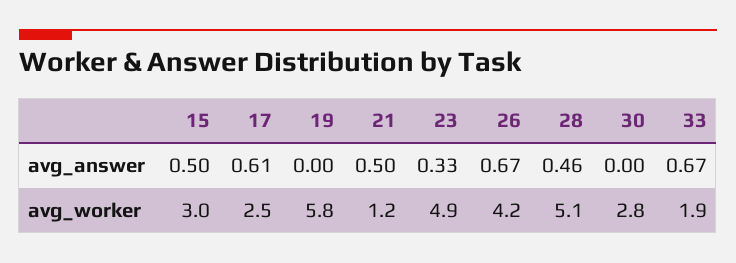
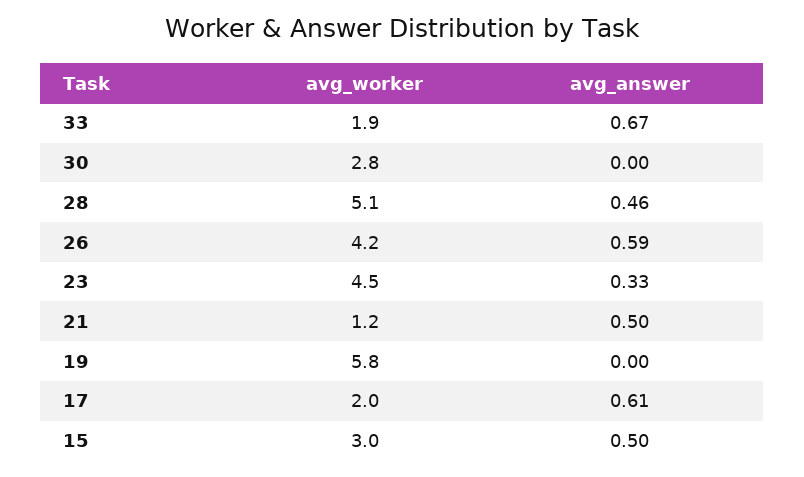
  {
    "15": {
      "avg_answer": 0.5,
      "avg_worker": 3
    },
    "17": {
      "avg_answer": 0.61,
-     "avg_worker": 2.5
+     "avg_worker": 2
    },
    "19": {
      "avg_answer": 0,
      "avg_worker": 5.8
    },
    "21": {
      "avg_answer": 0.5,
      "avg_worker": 1.2
    },
    "23": {
      "avg_answer": 0.33,
-     "avg_worker": 4.9
+     "avg_worker": 4.5
    },
    "26": {
-     "avg_answer": 0.67,
+     "avg_answer": 0.59,
      "avg_worker": 4.2
    },
    "28": {
      "avg_answer": 0.46,
      "avg_worker": 5.1
    },
    "30": {
      "avg_answer": 0,
      "avg_worker": 2.8
    },
    "33": {
      "avg_answer": 0.67,
      "avg_worker": 1.9
    }
  }

